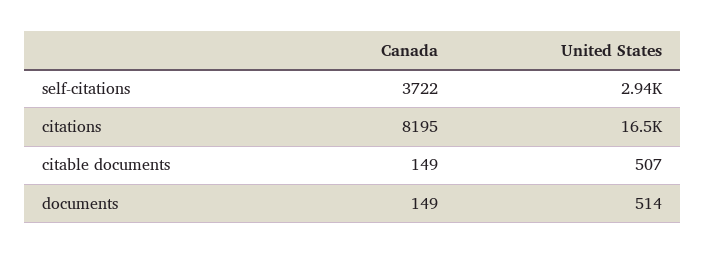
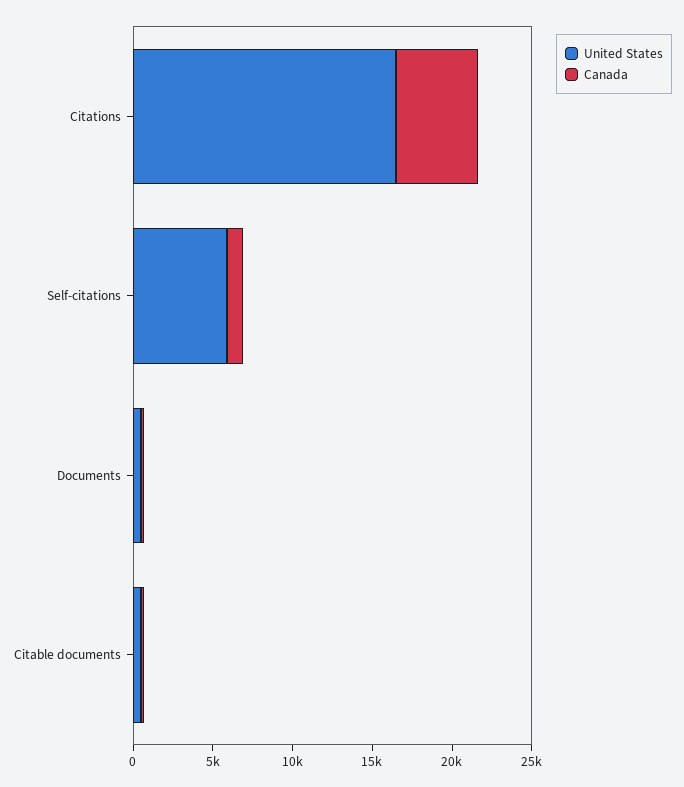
  {
    "Canada": {
-     "self-citations": 3722,
+     "self-citations": 1000,
-     "citations": 8195,
+     "citations": 5000,
      "citable documents": 149,
      "documents": 149
    },
    "United States": {
-     "self-citations": 2940,
+     "self-citations": 6000,
      "citations": 16500,
      "citable documents": 507,
      "documents": 514
    }
  }

